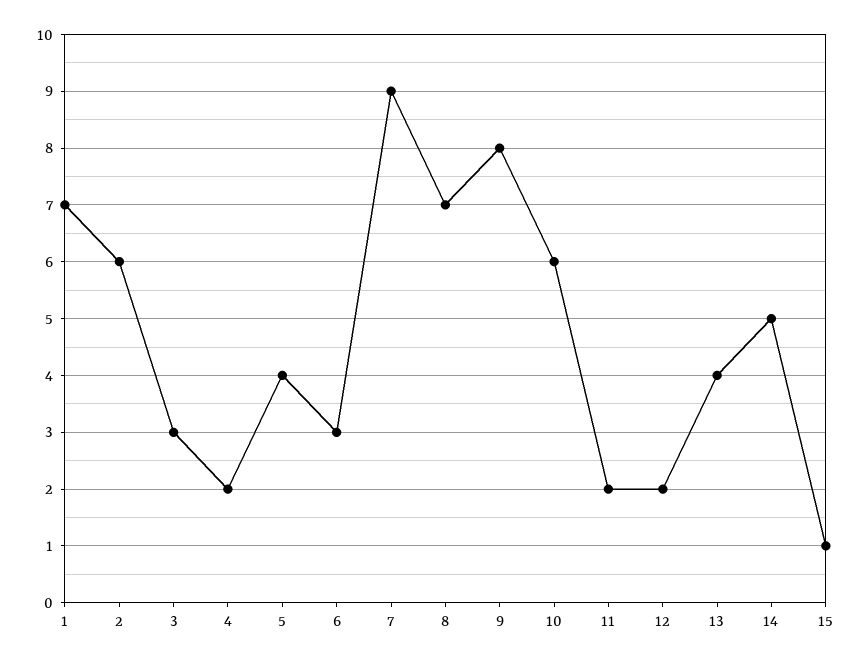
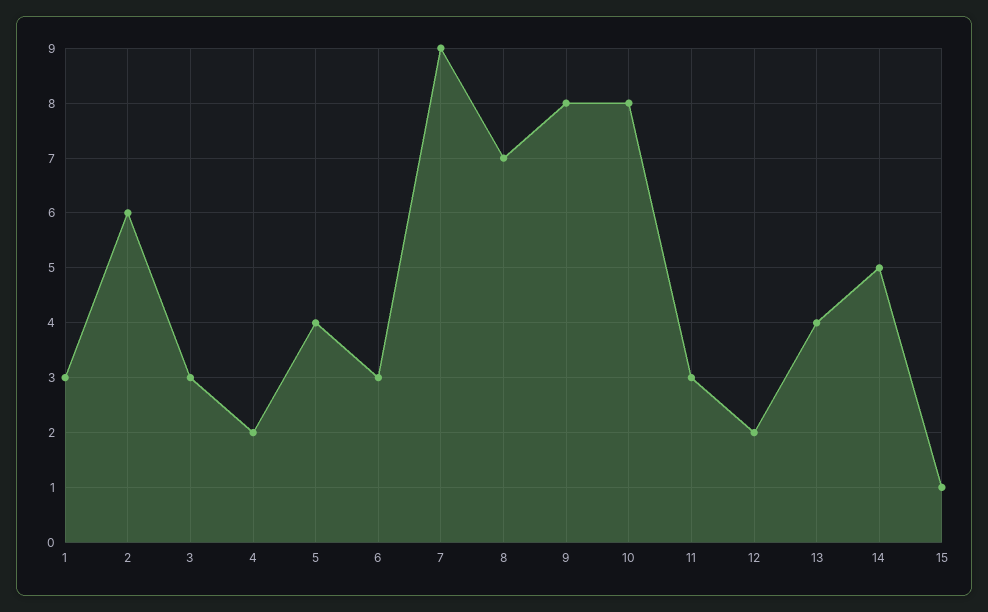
  {
-   "1": 7,
+   "1": 3,
    "2": 6,
    "3": 3,
    "4": 2,
    "5": 4,
    "6": 3,
    "7": 9,
    "8": 7,
    "9": 8,
-   "10": 6,
+   "10": 8,
-   "11": 2,
+   "11": 3,
    "12": 2,
    "13": 4,
    "14": 5,
    "15": 1
  }

